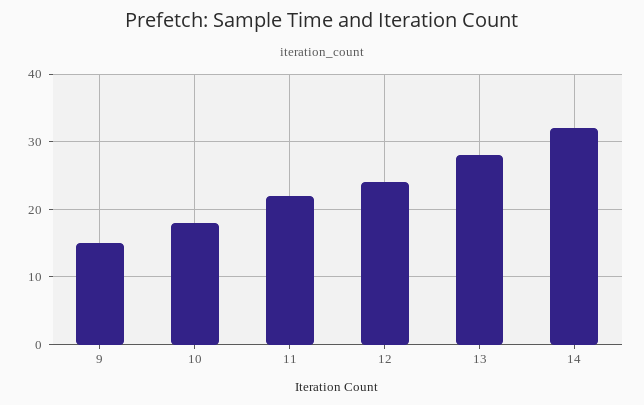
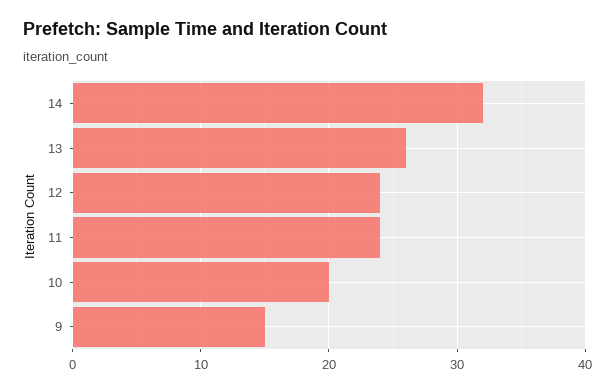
  {
    "9": 15,
-   "10": 18,
+   "10": 20,
-   "11": 22,
+   "11": 24,
    "12": 24,
-   "13": 28,
+   "13": 26,
    "14": 32
  }

